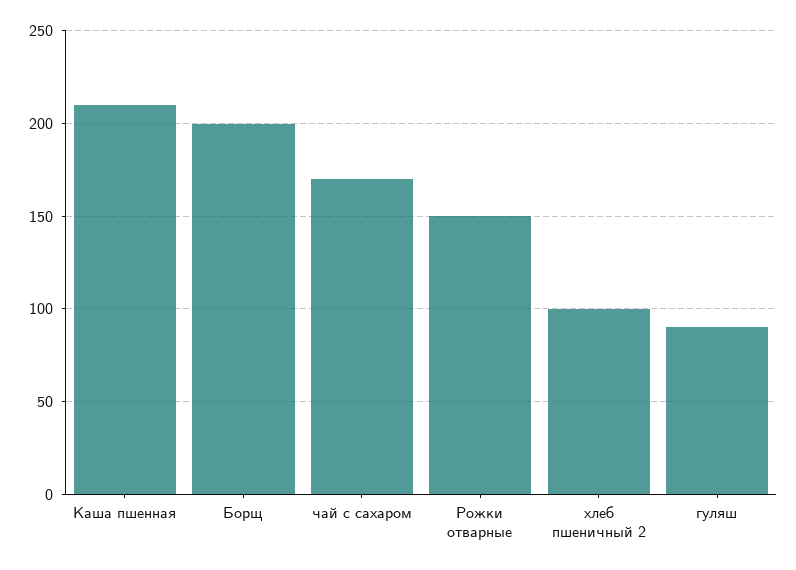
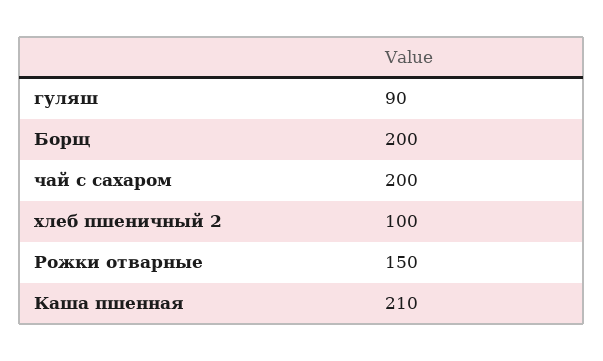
  {
    "Каша пшенная": 210,
    "Борщ": 200,
-   "чай с сахаром": 170,
+   "чай с сахаром": 200,
    "Рожки отварные": 150,
    "хлеб пшеничный 2": 100,
    "гуляш": 90
  }

